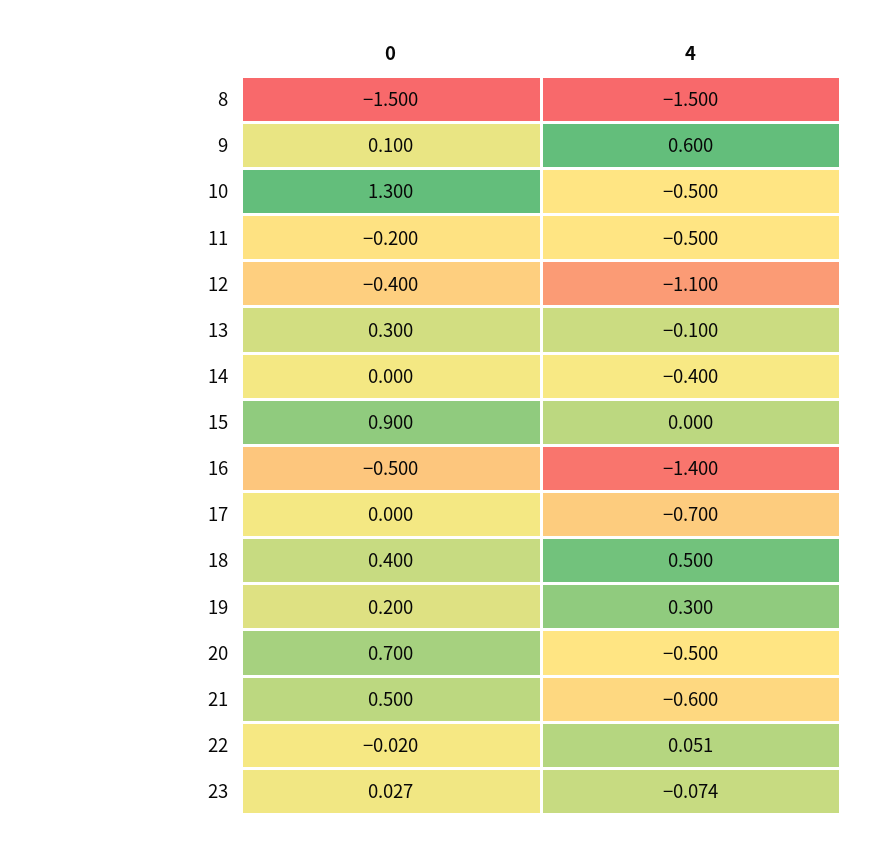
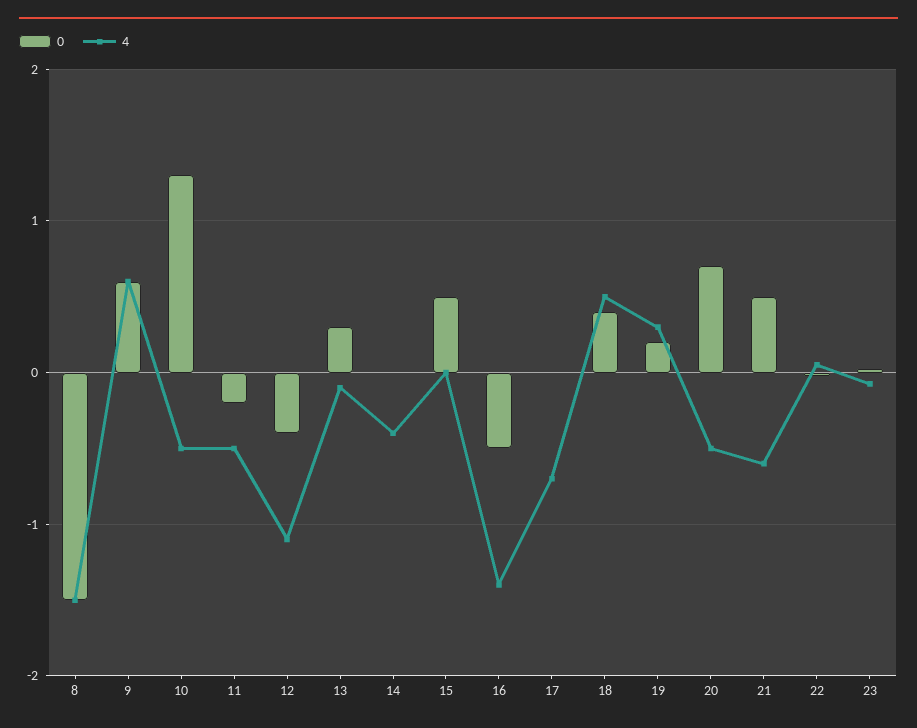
  {
    "0": {
      "8": -1.5,
-     "9": 0.1,
+     "9": 0.6,
      "10": 1.3,
      "11": -0.2,
      "12": -0.4,
      "13": 0.3,
      "14": 0,
-     "15": 0.9,
+     "15": 0.5,
      "16": -0.5,
      "17": 0,
      "18": 0.4,
      "19": 0.2,
      "20": 0.7,
      "21": 0.5,
      "22": -0.02,
      "23": 0.027
    },
    "4": {
      "8": -1.5,
      "9": 0.6,
      "10": -0.5,
      "11": -0.5,
      "12": -1.1,
      "13": -0.1,
      "14": -0.4,
      "15": 0,
      "16": -1.4,
      "17": -0.7,
      "18": 0.5,
      "19": 0.3,
      "20": -0.5,
      "21": -0.6,
      "22": 0.051,
      "23": -0.074
    }
  }

